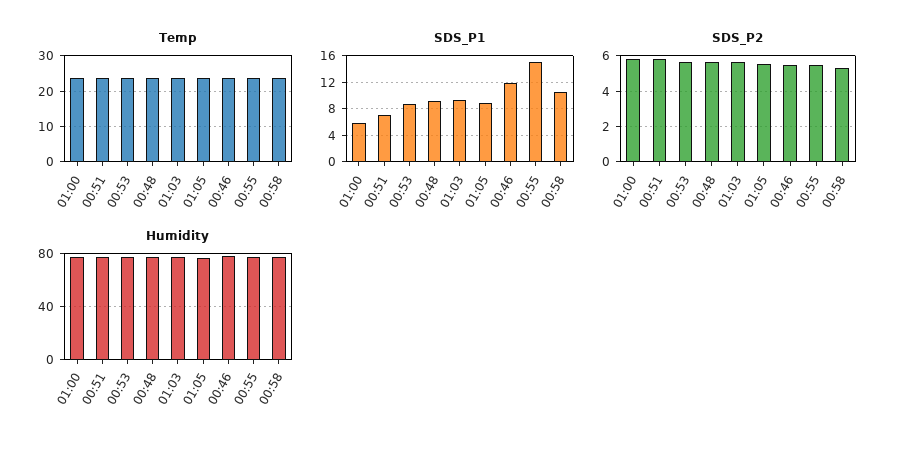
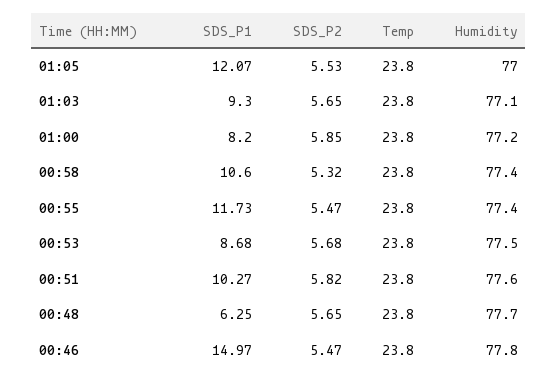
  {
    "Temp": {
      "01:00": 23.8,
      "00:51": 23.8,
      "00:53": 23.8,
      "00:48": 23.8,
      "01:03": 23.8,
      "01:05": 23.8,
      "00:46": 23.8,
      "00:55": 23.8,
      "00:58": 23.8
    },
    "SDS_P1": {
-     "01:00": 6,
+     "01:00": 8.2,
-     "00:51": 7,
+     "00:51": 10.27,
      "00:53": 8.68,
-     "00:48": 9,
+     "00:48": 6.25,
      "01:03": 9.3,
-     "01:05": 9,
+     "01:05": 12.07,
-     "00:46": 12,
+     "00:46": 14.97,
-     "00:55": 15,
+     "00:55": 11.73,
      "00:58": 10.6
    },
    "SDS_P2": {
      "01:00": 5.85,
      "00:51": 5.82,
      "00:53": 5.68,
      "00:48": 5.65,
      "01:03": 5.65,
      "01:05": 5.53,
      "00:46": 5.47,
      "00:55": 5.47,
      "00:58": 5.32
    },
    "Humidity": {
      "01:00": 77.2,
      "00:51": 77.6,
      "00:53": 77.5,
      "00:48": 77.7,
      "01:03": 77.1,
      "01:05": 77,
      "00:46": 77.8,
      "00:55": 77.4,
      "00:58": 77.4
    }
  }

